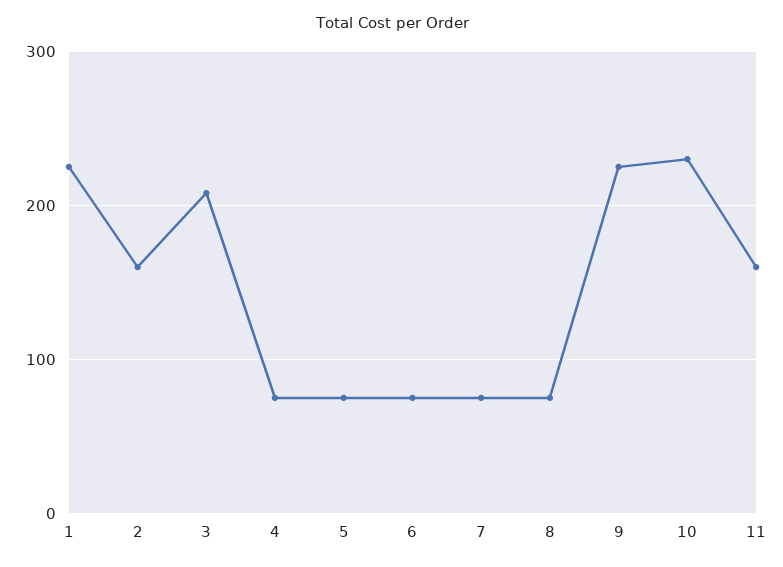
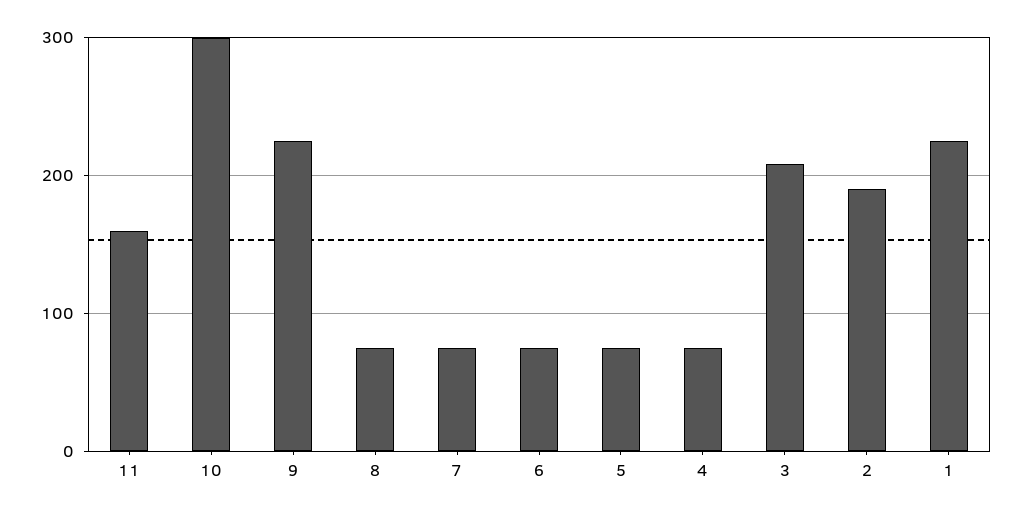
  {
    "1": 230,
-   "2": 160,
+   "2": 190,
    "3": 210,
    "4": 80,
    "5": 80,
    "6": 80,
    "7": 80,
    "8": 80,
    "9": 230,
-   "10": 230,
+   "10": 300,
    "11": 160
  }

